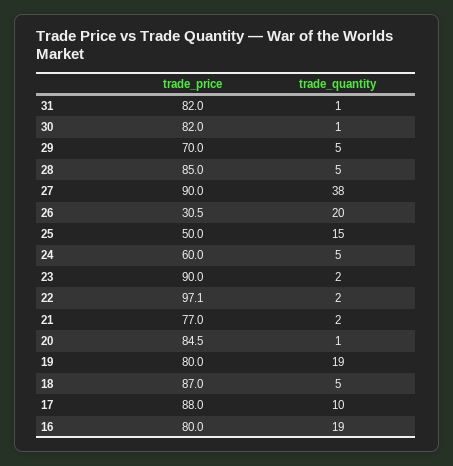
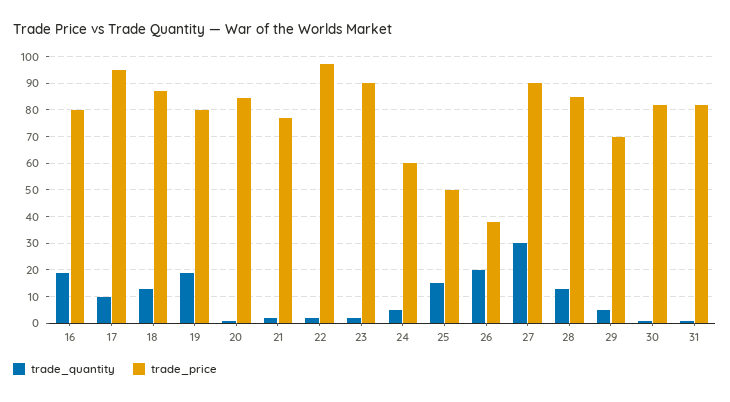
  {
    "trade_price": {
      "31": 82,
      "30": 82,
      "29": 70,
      "28": 85,
      "27": 90,
-     "26": 30.5,
+     "26": 37.5,
      "25": 50,
      "24": 60,
      "23": 90,
      "22": 97.1,
      "21": 77,
      "20": 84.5,
      "19": 80,
      "18": 87,
-     "17": 88,
+     "17": 95,
      "16": 80
    },
    "trade_quantity": {
      "31": 1,
      "30": 1,
      "29": 5,
-     "28": 5,
+     "28": 12.5,
-     "27": 38,
+     "27": 30,
      "26": 20,
      "25": 15,
      "24": 5,
      "23": 2,
      "22": 2,
      "21": 2,
      "20": 1,
      "19": 19,
-     "18": 5,
+     "18": 12.5,
      "17": 10,
      "16": 19
    }
  }

